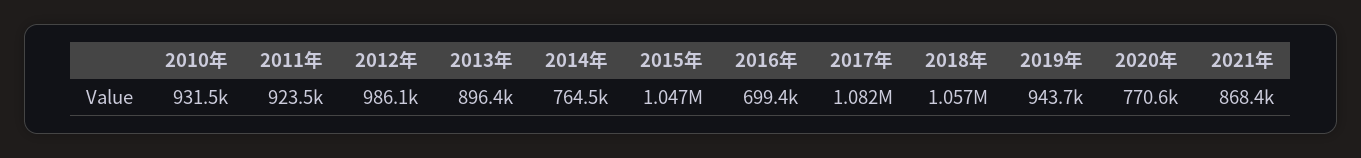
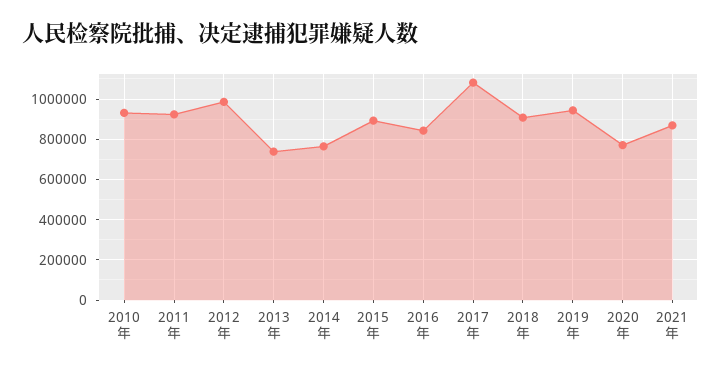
  {
    "2010年": 931500,
    "2011年": 923500,
    "2012年": 986100,
-   "2013年": 896400,
+   "2013年": 750000,
    "2014年": 764500,
-   "2015年": 1047000,
+   "2015年": 900000,
-   "2016年": 699400,
+   "2016年": 850000,
    "2017年": 1082000,
-   "2018年": 1057000,
+   "2018年": 900000,
    "2019年": 943700,
    "2020年": 770600,
    "2021年": 868400
  }

